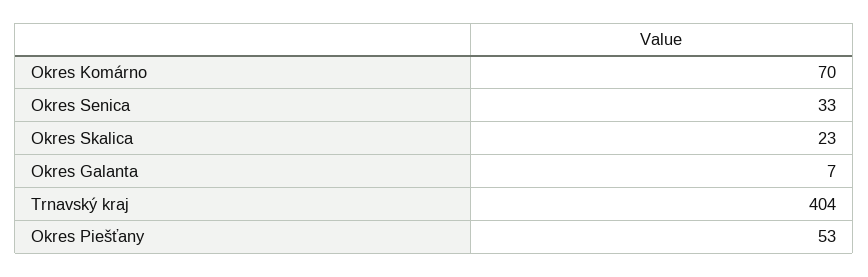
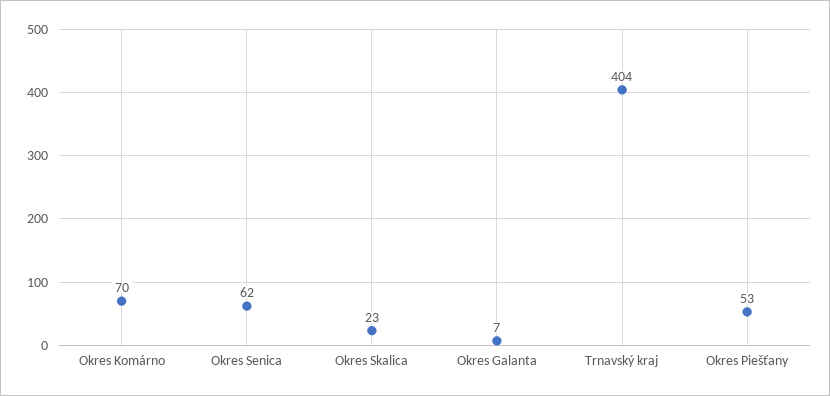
  {
    "Okres Komárno": 70,
-   "Okres Senica": 33,
+   "Okres Senica": 62,
    "Okres Skalica": 23,
    "Okres Galanta": 7,
    "Trnavský kraj": 404,
    "Okres Piešťany": 53
  }

